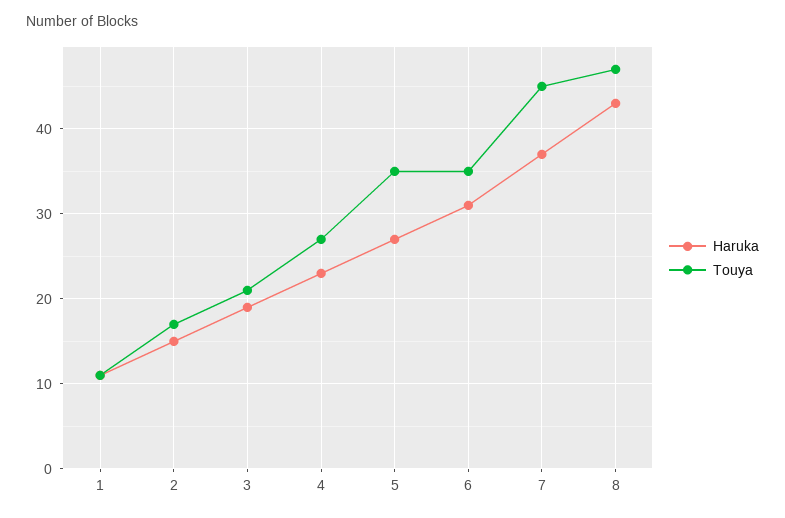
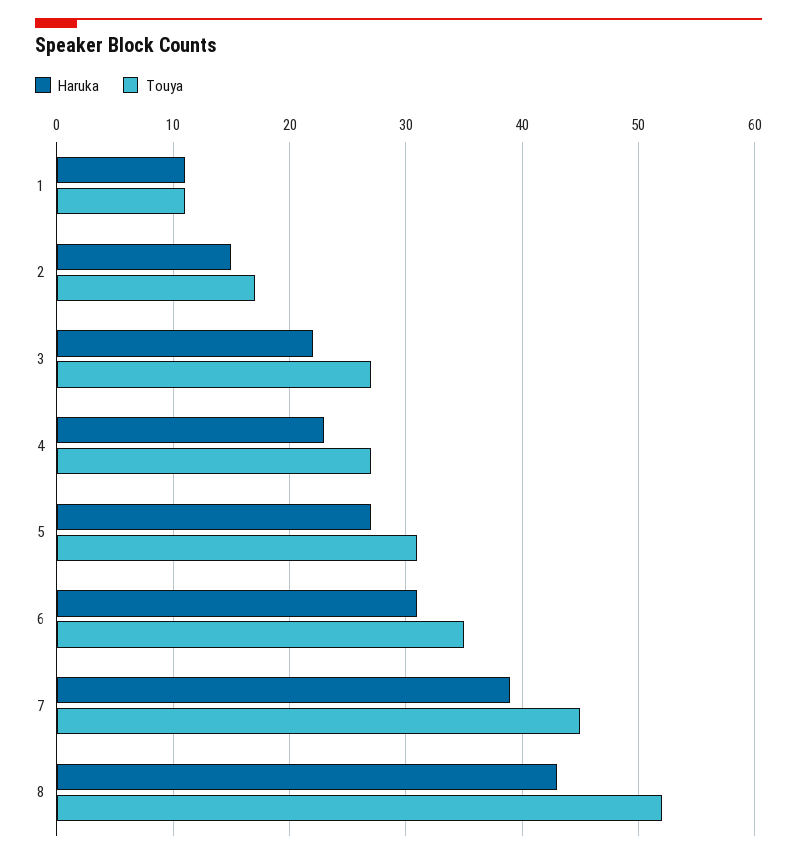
  {
    "Haruka": {
      "1": 11,
      "2": 15,
-     "3": 19,
+     "3": 22,
      "4": 23,
      "5": 27,
      "6": 31,
-     "7": 37,
+     "7": 39,
      "8": 43
    },
    "Touya": {
      "1": 11,
      "2": 17,
-     "3": 21,
+     "3": 27,
      "4": 27,
-     "5": 35,
+     "5": 31,
      "6": 35,
      "7": 45,
-     "8": 47
+     "8": 52
    }
  }

